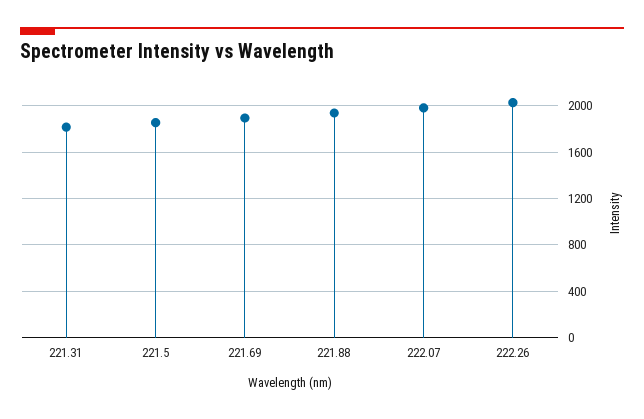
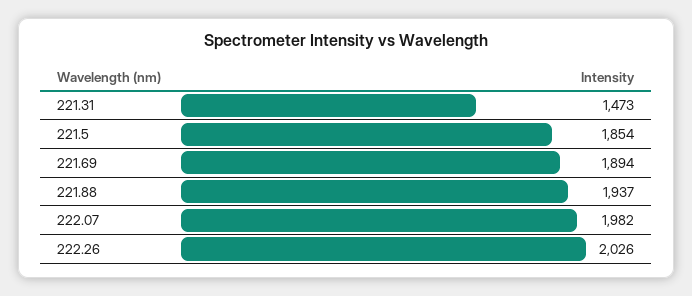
  {
-   "221.31": 1800,
+   "221.31": 1473,
    "221.5": 1854,
    "221.69": 1894,
    "221.88": 1937,
    "222.07": 1982,
    "222.26": 2026
  }

